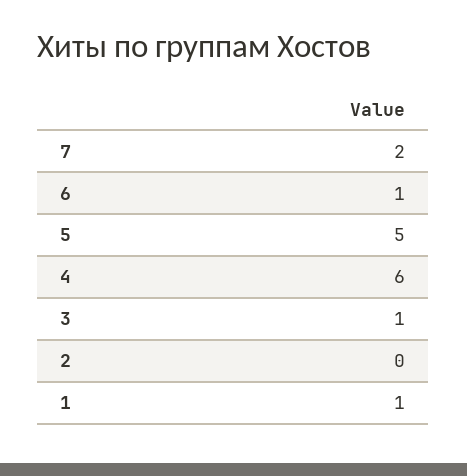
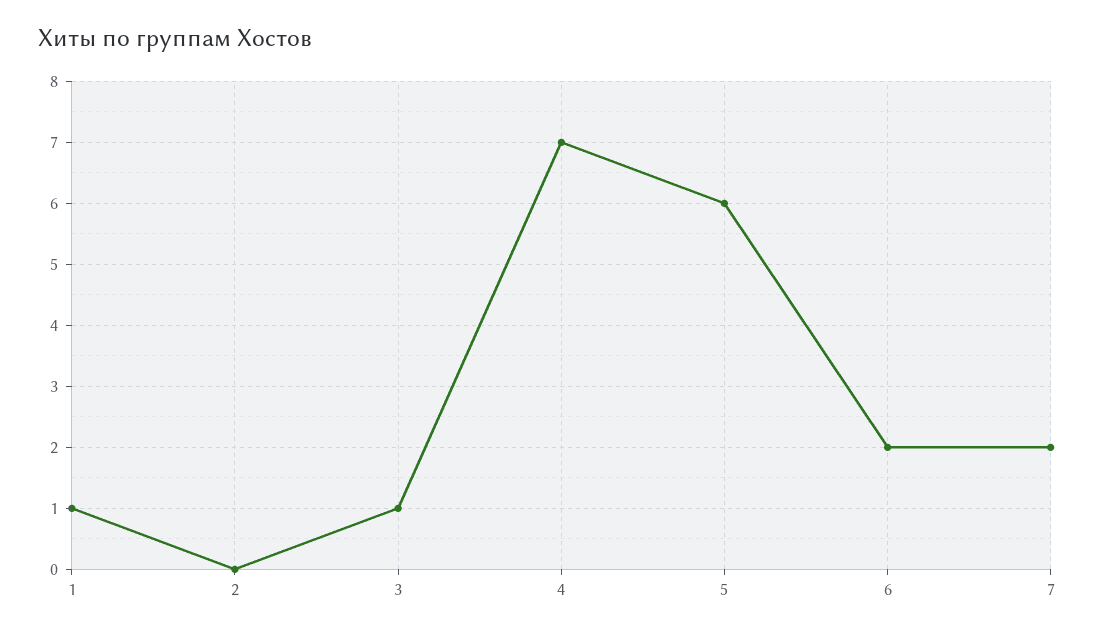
  {
    "7": 2,
-   "6": 1,
+   "6": 2,
-   "5": 5,
+   "5": 6,
-   "4": 6,
+   "4": 7,
    "3": 1,
    "2": 0,
    "1": 1
  }

